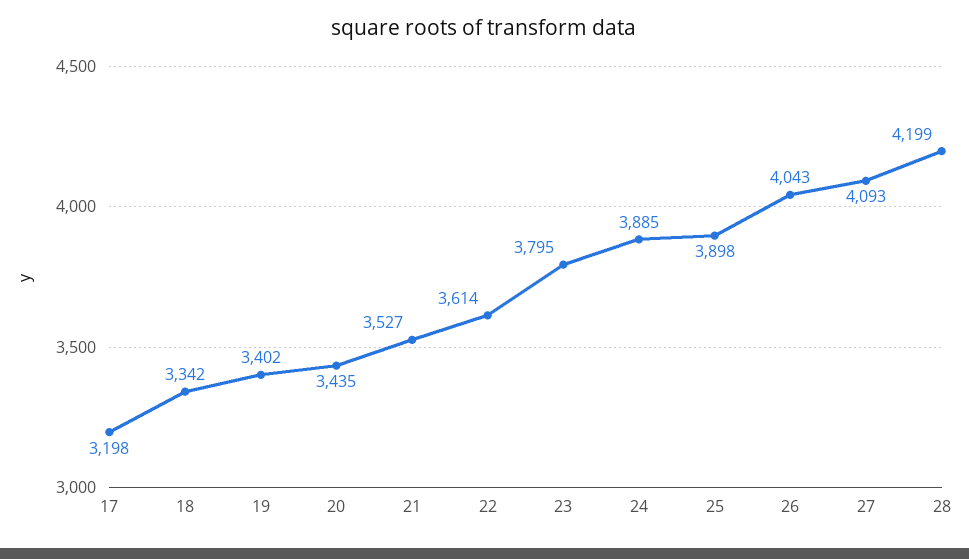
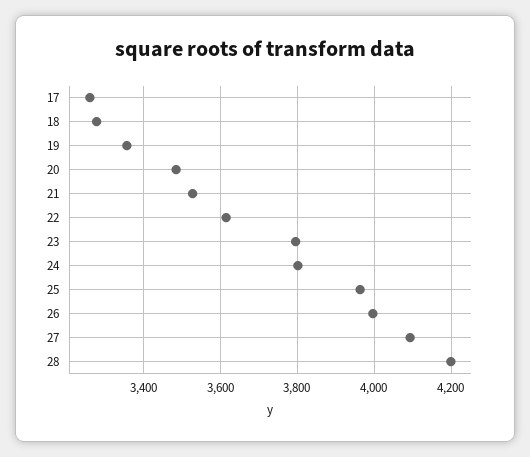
  {
-   "17": 3198,
+   "17": 3260,
-   "18": 3342,
+   "18": 3280,
-   "19": 3402,
+   "19": 3360,
-   "20": 3435,
+   "20": 3480,
    "21": 3527,
    "22": 3614,
    "23": 3795,
-   "24": 3885,
+   "24": 3800,
-   "25": 3898,
+   "25": 3960,
-   "26": 4043,
+   "26": 4000,
    "27": 4093,
    "28": 4199
  }

